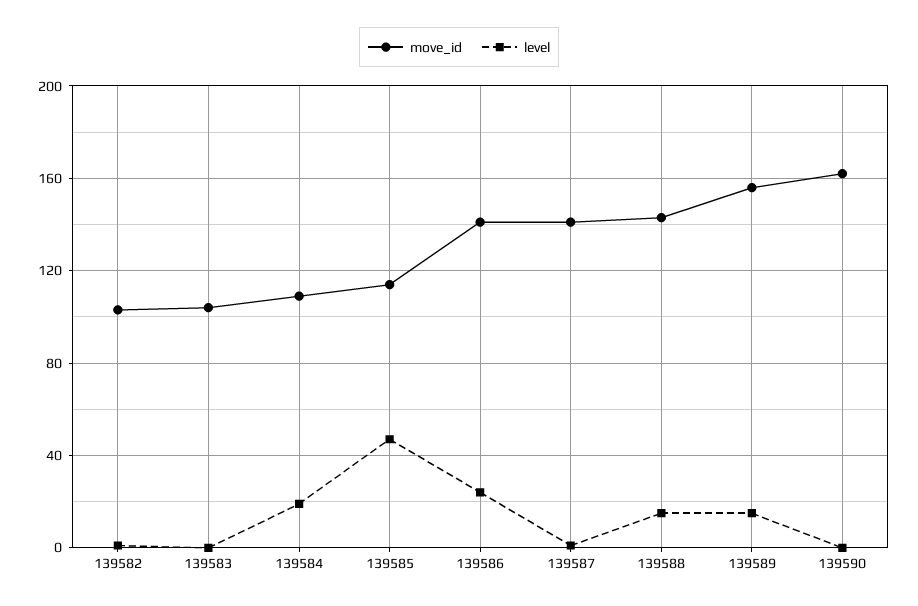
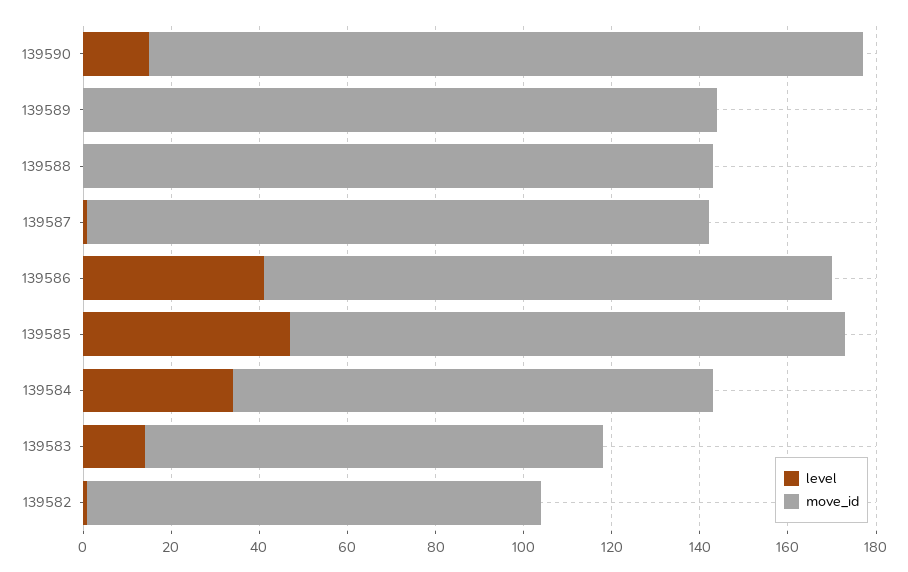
  {
    "move_id": {
      "139582": 105,
      "139583": 105,
      "139584": 110,
-     "139585": 115,
+     "139585": 125,
-     "139586": 140,
+     "139586": 130,
      "139587": 140,
      "139588": 145,
-     "139589": 155,
+     "139589": 145,
      "139590": 160
    },
    "level": {
      "139582": 0,
-     "139583": 0,
+     "139583": 15,
-     "139584": 20,
+     "139584": 35,
      "139585": 45,
-     "139586": 25,
+     "139586": 40,
      "139587": 0,
-     "139588": 15,
+     "139588": 0,
-     "139589": 15,
+     "139589": 0,
-     "139590": 0
+     "139590": 15
    }
  }

